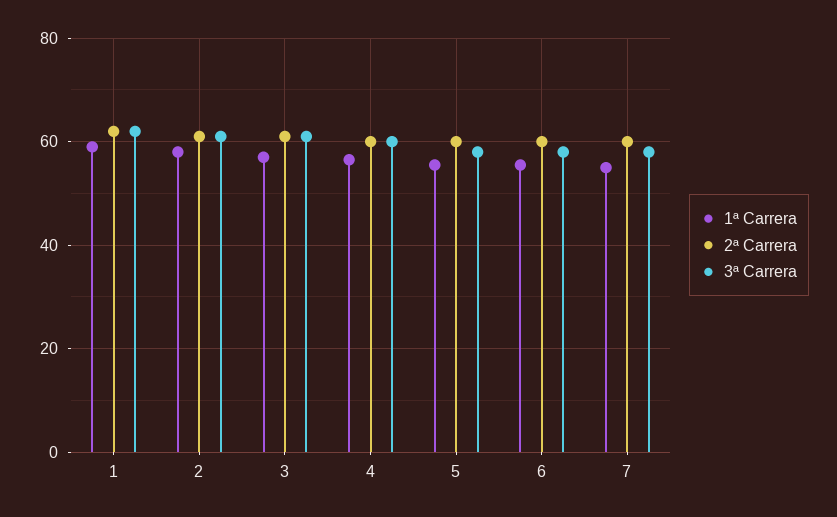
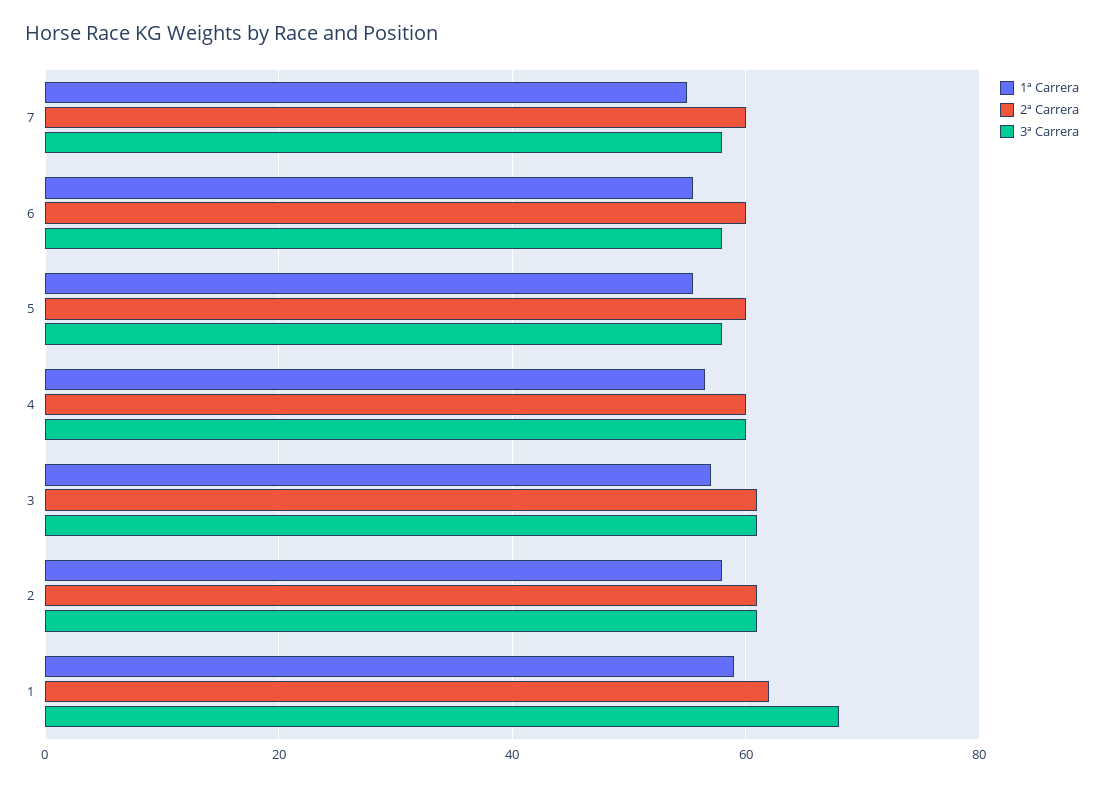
  {
    "1ª Carrera": {
      "1": 60,
      "2": 58,
      "3": 58,
      "4": 56,
      "5": 56,
      "6": 56,
      "7": 56
    },
    "2ª Carrera": {
      "1": 62,
      "2": 62,
      "3": 62,
      "4": 60,
      "5": 60,
      "6": 60,
      "7": 60
    },
    "3ª Carrera": {
-     "1": 62,
+     "1": 68,
      "2": 62,
      "3": 62,
      "4": 60,
      "5": 58,
      "6": 58,
      "7": 58
    }
  }

